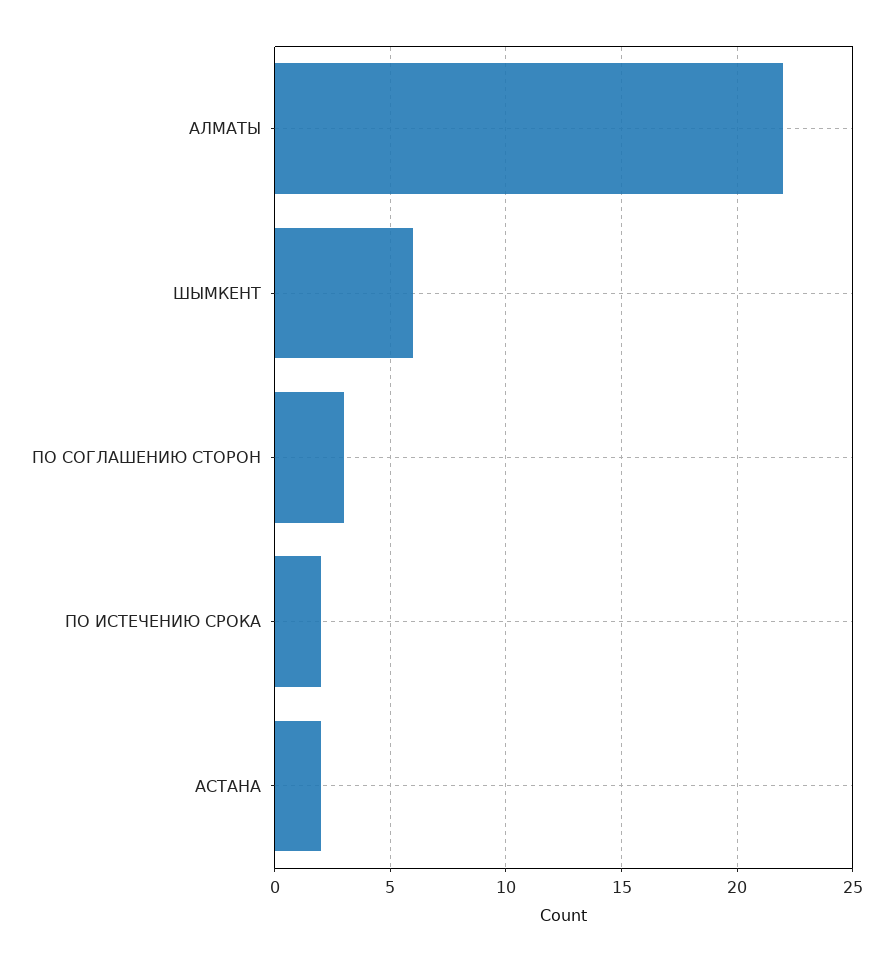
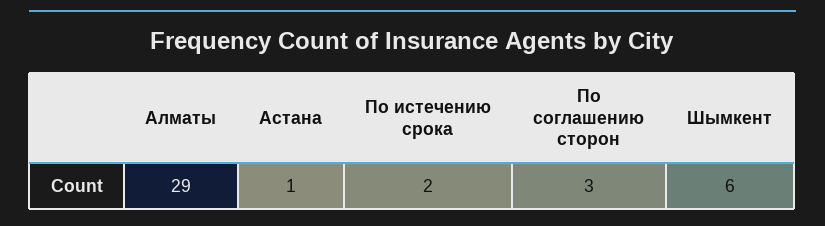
  {
-   "АЛМАТЫ": 22,
+   "АЛМАТЫ": 29,
    "ШЫМКЕНТ": 6,
    "ПО СОГЛАШЕНИЮ СТОРОН": 3,
    "ПО ИСТЕЧЕНИЮ СРОКА": 2,
-   "АСТАНА": 2
+   "АСТАНА": 1
  }

